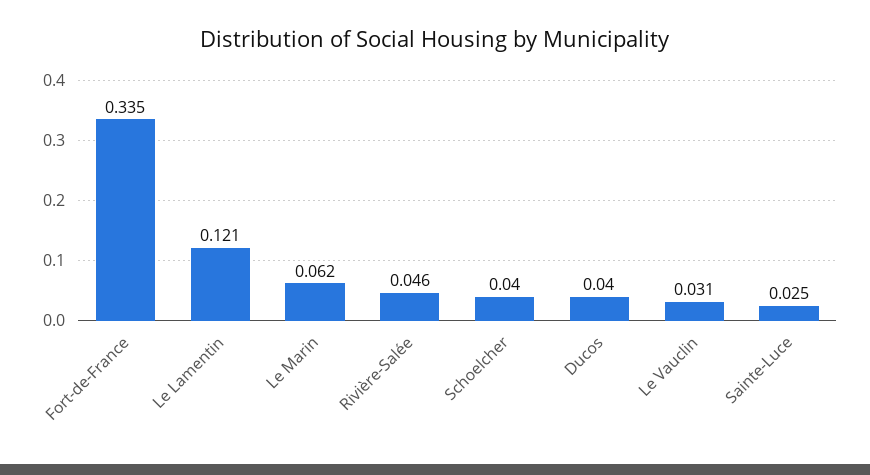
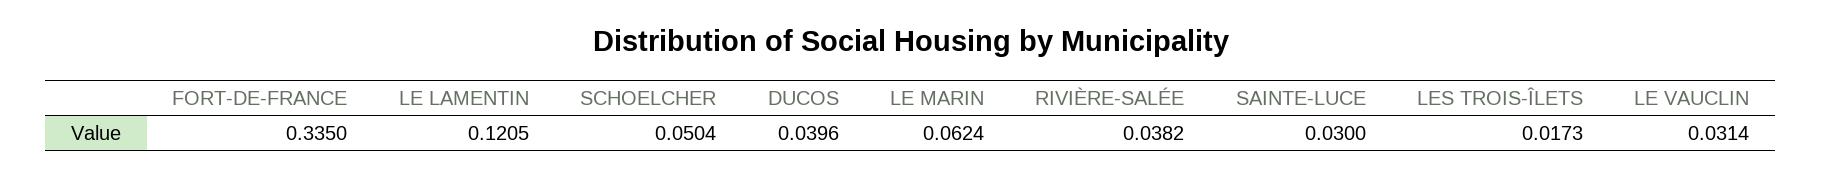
  {
    "Fort-de-France": 0.335,
    "Le Lamentin": 0.1205,
    "Le Marin": 0.0624,
-   "Rivière-Salée": 0.046,
+   "Rivière-Salée": 0.0382,
-   "Schoelcher": 0.04,
+   "Schoelcher": 0.0504,
    "Ducos": 0.0396,
    "Le Vauclin": 0.0314,
-   "Sainte-Luce": 0.025
+   "Sainte-Luce": 0.03,
+   "LES TROIS-ÎLETS": 0.0173
  }

